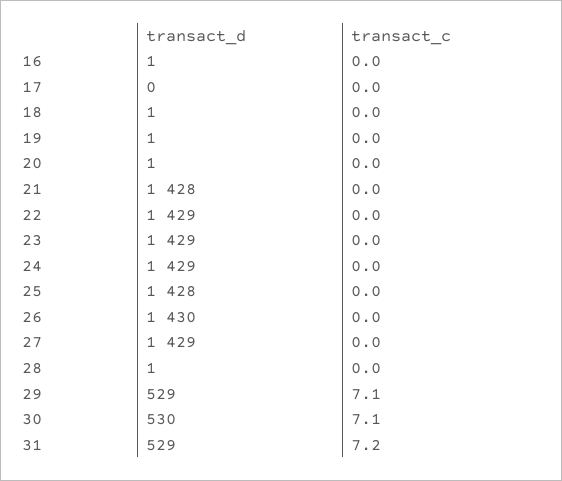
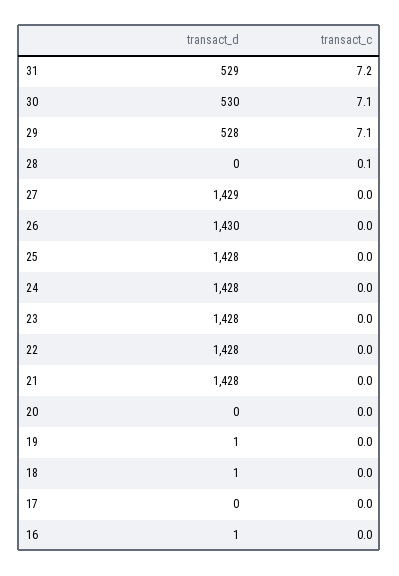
  {
    "transact_d": {
      "16": 1,
      "17": 0,
      "18": 1,
      "19": 1,
-     "20": 1,
+     "20": 0,
      "21": 1428,
-     "22": 1429,
+     "22": 1428,
-     "23": 1429,
+     "23": 1428,
-     "24": 1429,
+     "24": 1428,
      "25": 1428,
      "26": 1430,
      "27": 1429,
-     "28": 1,
+     "28": 0,
-     "29": 529,
+     "29": 528,
      "30": 530,
      "31": 529
    },
    "transact_c": {
      "16": 0,
      "17": 0,
      "18": 0,
      "19": 0,
      "20": 0,
      "21": 0,
      "22": 0,
      "23": 0,
      "24": 0,
      "25": 0,
      "26": 0,
      "27": 0,
-     "28": 0,
+     "28": 0.1,
      "29": 7.1,
      "30": 7.1,
      "31": 7.2
    }
  }

